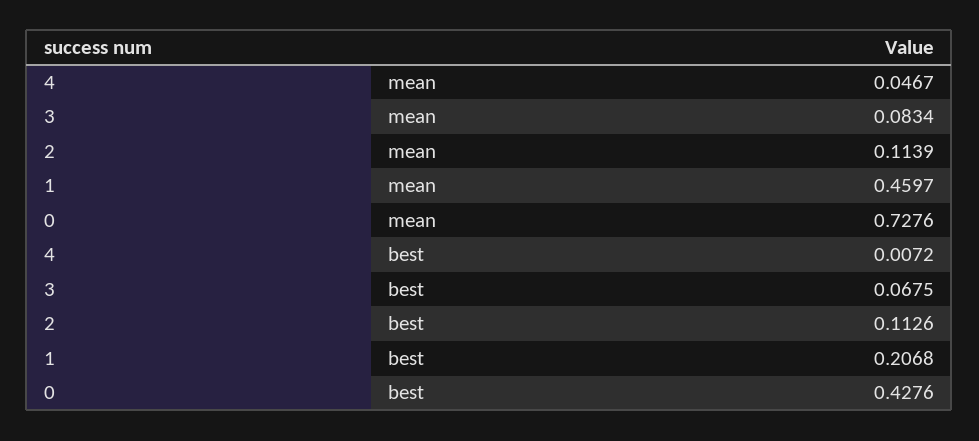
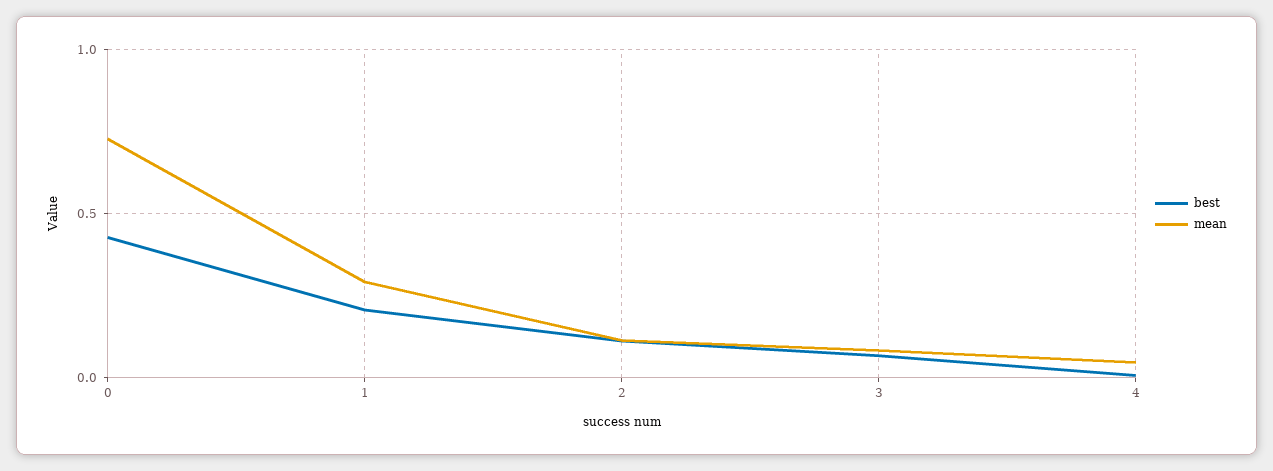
  {
    "mean": {
      "4": 0.0467,
      "3": 0.0834,
      "2": 0.1139,
-     "1": 0.4597,
+     "1": 0.3,
      "0": 0.7276
    },
    "best": {
      "4": 0.0072,
      "3": 0.0675,
      "2": 0.1126,
      "1": 0.2068,
      "0": 0.4276
    }
  }

